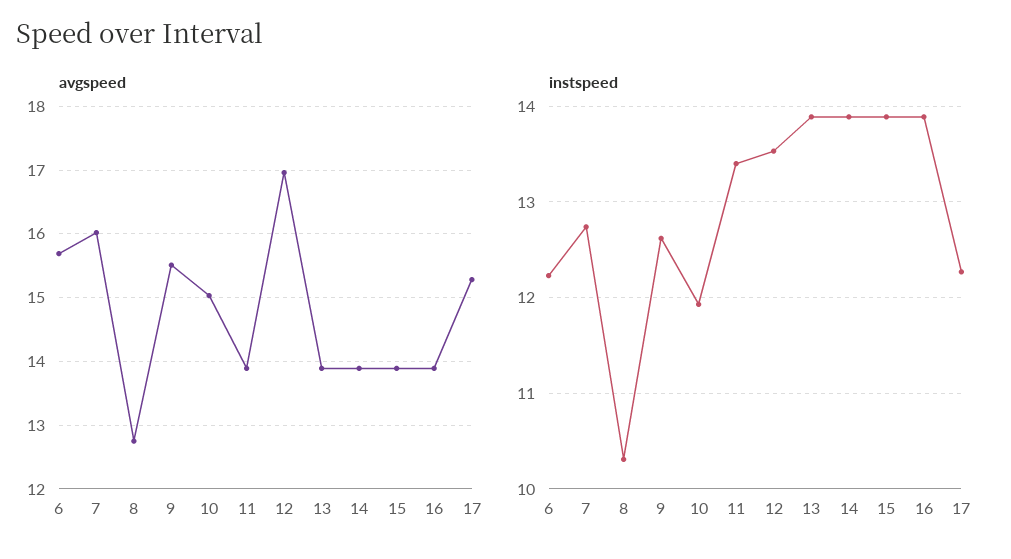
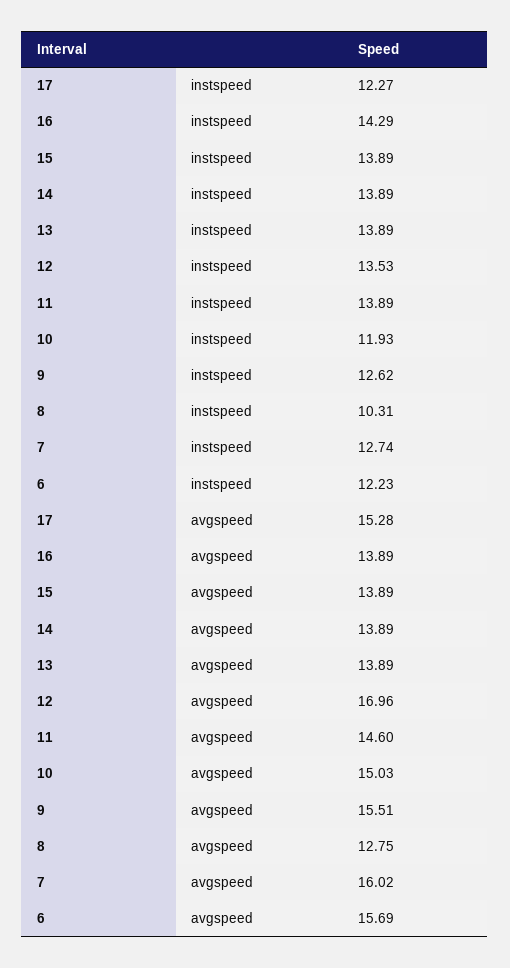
  {
    "avgspeed": {
      "6": 15.69,
      "7": 16.02,
      "8": 12.75,
      "9": 15.51,
      "10": 15.03,
-     "11": 13.9,
+     "11": 14.6,
      "12": 16.96,
      "13": 13.89,
      "14": 13.89,
      "15": 13.89,
      "16": 13.89,
      "17": 15.28
    },
    "instspeed": {
      "6": 12.23,
      "7": 12.74,
      "8": 10.31,
      "9": 12.62,
      "10": 11.93,
-     "11": 13.4,
+     "11": 13.89,
      "12": 13.53,
      "13": 13.89,
      "14": 13.89,
      "15": 13.89,
-     "16": 13.9,
+     "16": 14.29,
      "17": 12.27
    }
  }

